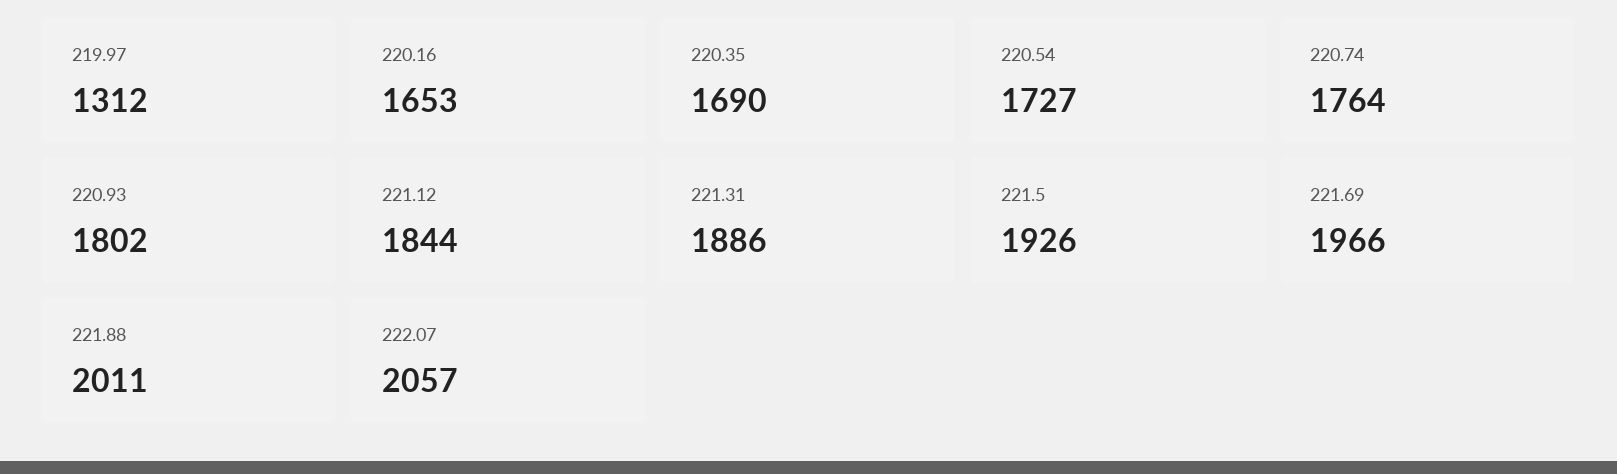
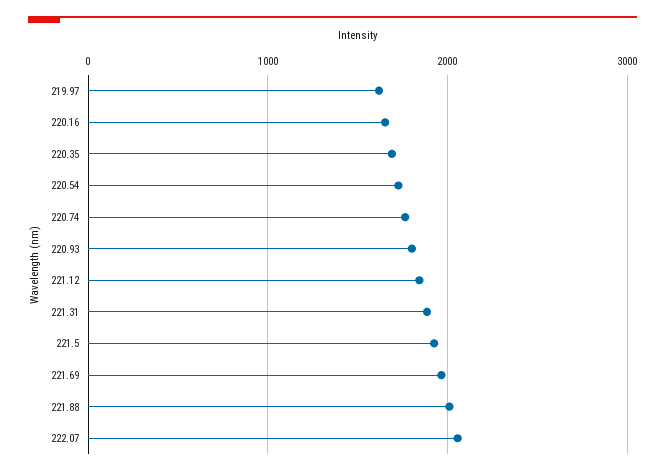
  {
-   "219.97": 1312,
+   "219.97": 1600,
    "220.16": 1653,
    "220.35": 1690,
    "220.54": 1727,
    "220.74": 1764,
    "220.93": 1802,
    "221.12": 1844,
    "221.31": 1886,
    "221.5": 1926,
    "221.69": 1966,
    "221.88": 2011,
    "222.07": 2057
  }

